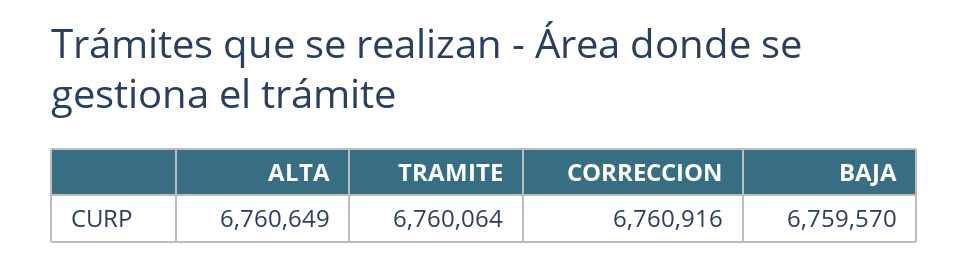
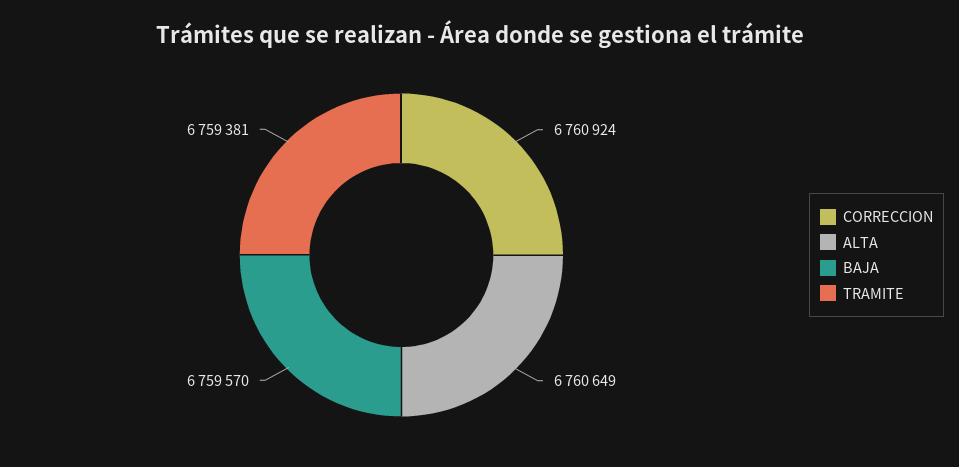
  {
    "ALTA": 6760649,
-   "TRAMITE": 6760064,
+   "TRAMITE": 6759381,
-   "CORRECCION": 6760916,
+   "CORRECCION": 6760924,
    "BAJA": 6759570
  }

